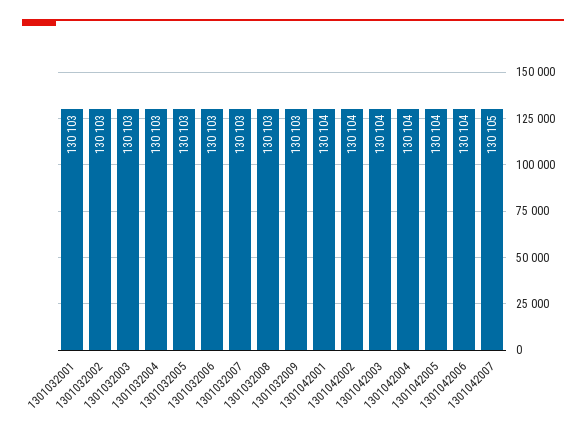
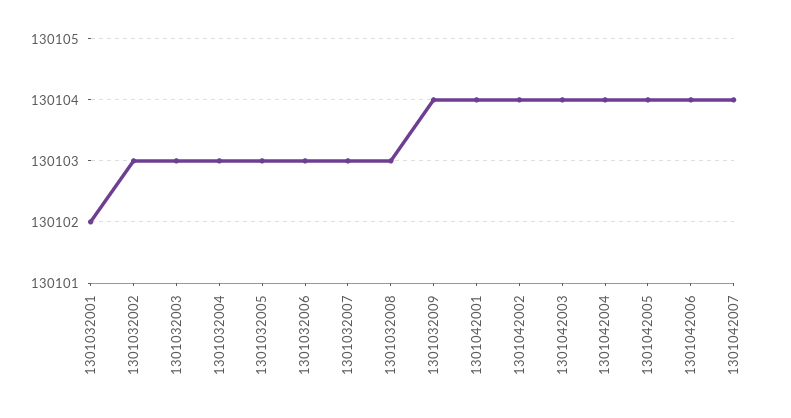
  {
-   "1301032001": 130103,
+   "1301032001": 130102,
    "1301032002": 130103,
    "1301032003": 130103,
    "1301032004": 130103,
    "1301032005": 130103,
    "1301032006": 130103,
    "1301032007": 130103,
    "1301032008": 130103,
-   "1301032009": 130103,
+   "1301032009": 130104,
    "1301042001": 130104,
    "1301042002": 130104,
    "1301042003": 130104,
    "1301042004": 130104,
    "1301042005": 130104,
    "1301042006": 130104,
-   "1301042007": 130105
+   "1301042007": 130104
  }

